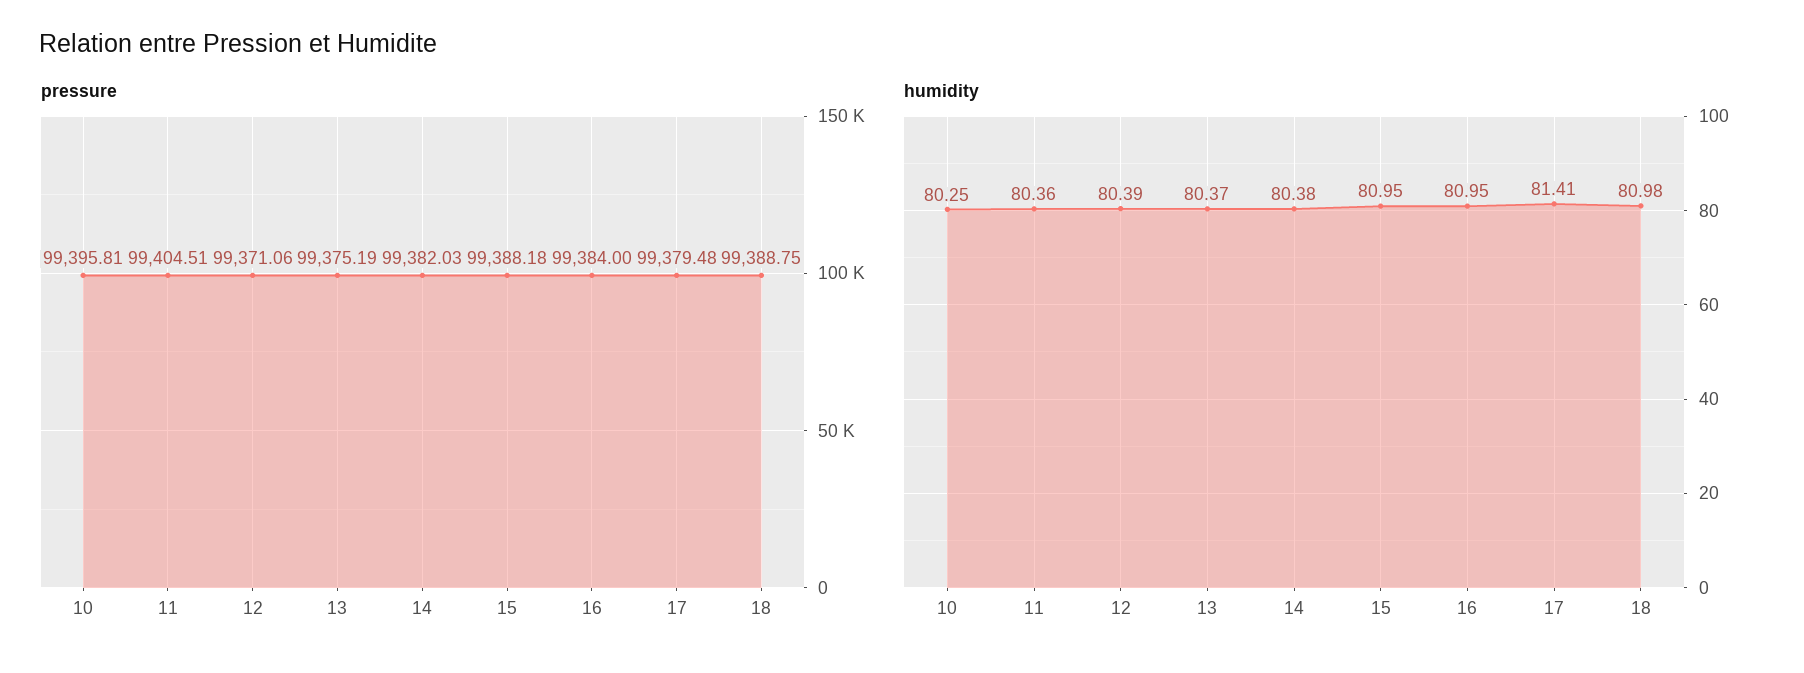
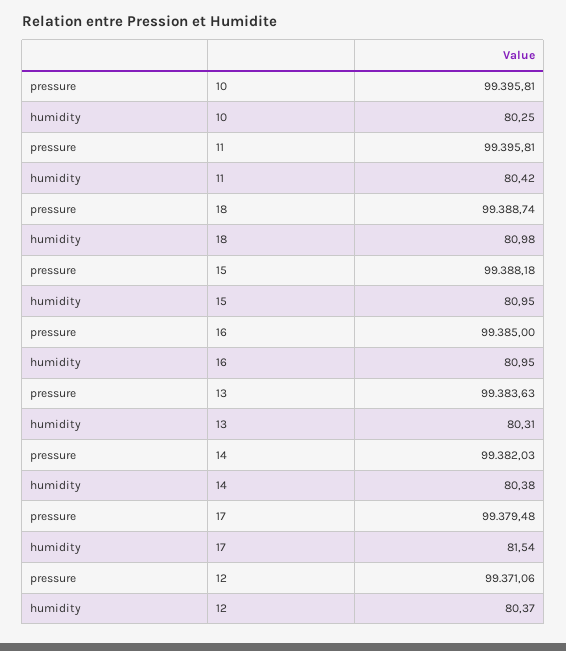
  {
    "pressure": {
      "10": 99395.81,
-     "11": 99404.51,
+     "11": 99395.81,
      "12": 99371.06,
-     "13": 99375.19,
+     "13": 99383.63,
      "14": 99382.03,
      "15": 99388.18,
-     "16": 99384,
+     "16": 99385,
      "17": 99379.48,
-     "18": 99388.75
+     "18": 99388.74
    },
    "humidity": {
      "10": 80.25,
-     "11": 80.36,
+     "11": 80.42,
-     "12": 80.39,
+     "12": 80.37,
-     "13": 80.37,
+     "13": 80.31,
      "14": 80.38,
      "15": 80.95,
      "16": 80.95,
-     "17": 81.41,
+     "17": 81.54,
      "18": 80.98
    }
  }

